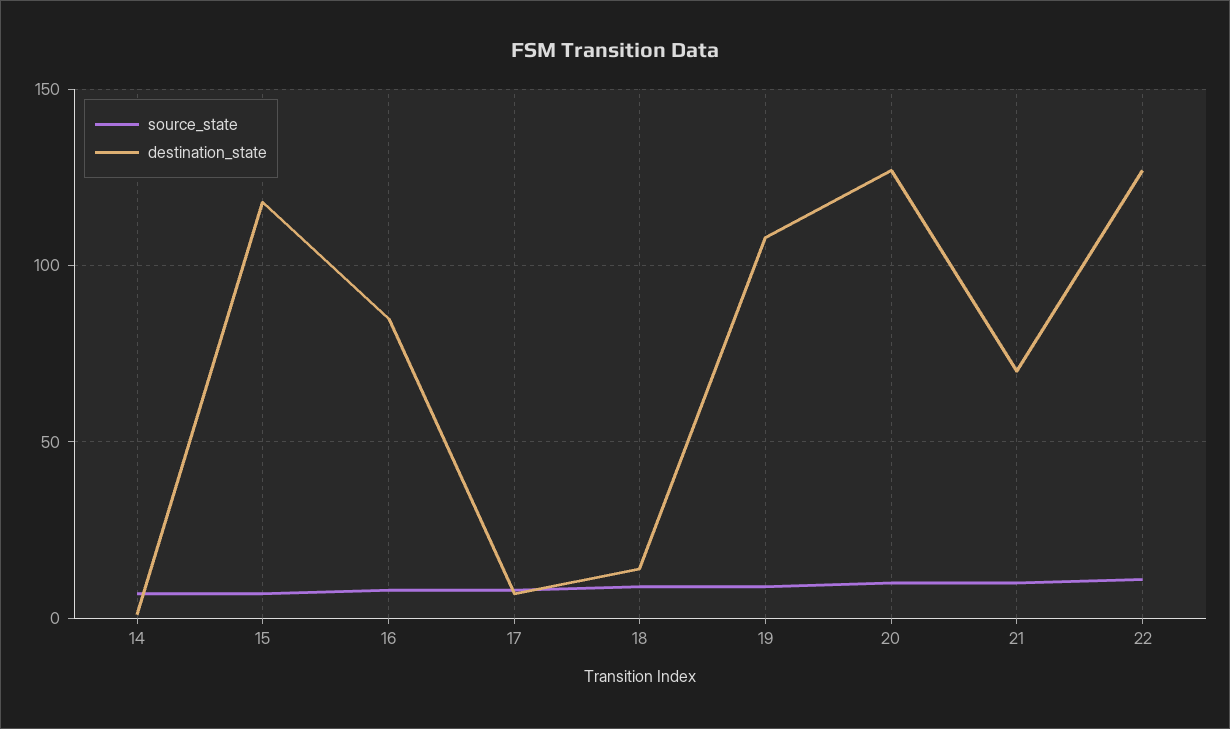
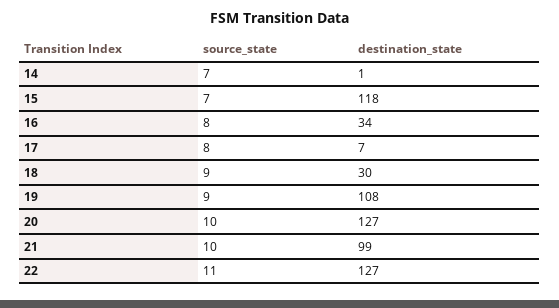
  {
    "source_state": {
      "14": 7,
      "15": 7,
      "16": 8,
      "17": 8,
      "18": 9,
      "19": 9,
      "20": 10,
      "21": 10,
      "22": 11
    },
    "destination_state": {
      "14": 1,
      "15": 118,
-     "16": 85,
+     "16": 34,
      "17": 7,
-     "18": 15,
+     "18": 30,
      "19": 108,
      "20": 127,
-     "21": 70,
+     "21": 99,
      "22": 127
    }
  }

